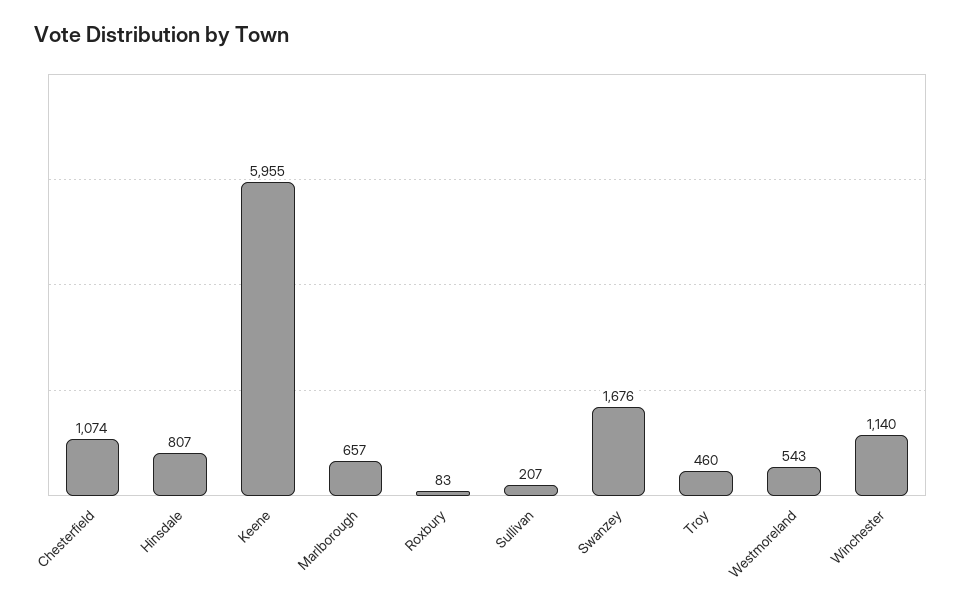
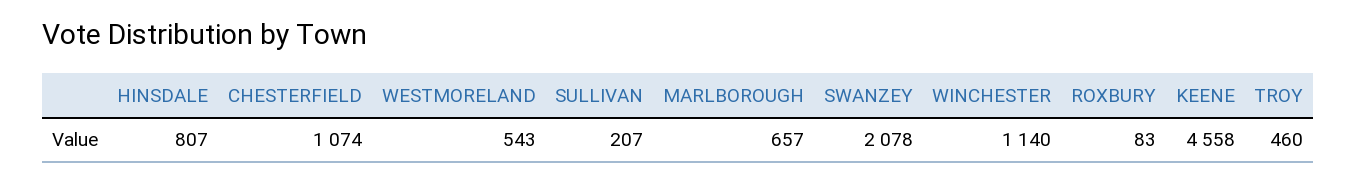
  {
    "Chesterfield": 1074,
    "Hinsdale": 807,
-   "Keene": 5955,
+   "Keene": 4558,
    "Marlborough": 657,
    "Roxbury": 83,
    "Sullivan": 207,
-   "Swanzey": 1676,
+   "Swanzey": 2078,
    "Troy": 460,
    "Westmoreland": 543,
    "Winchester": 1140
  }

